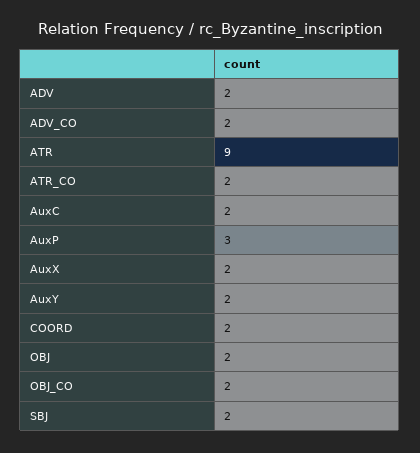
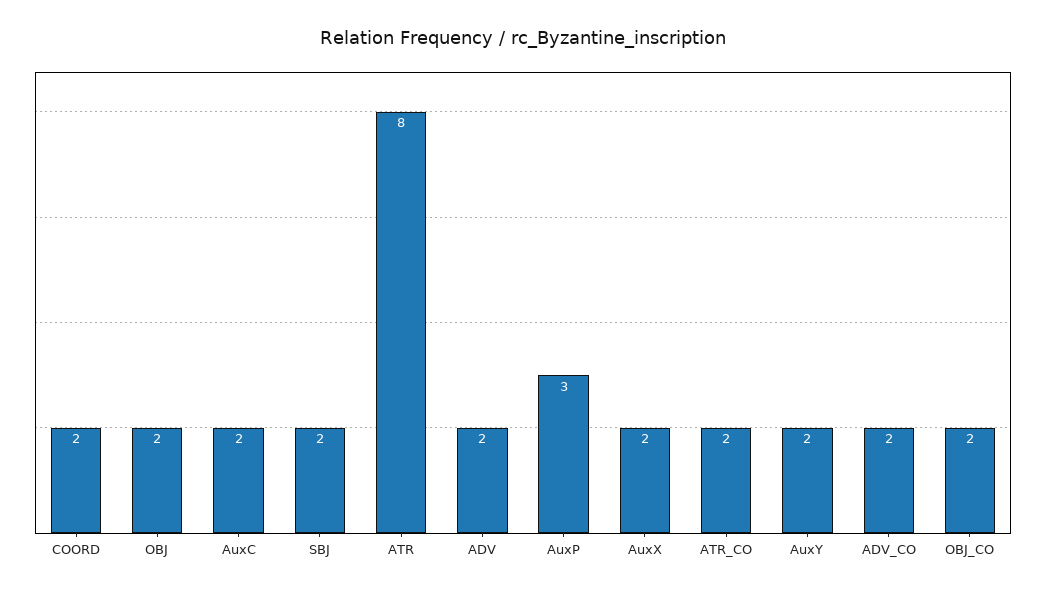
  {
    "ADV": 2,
    "ADV_CO": 2,
-   "ATR": 9,
+   "ATR": 8,
    "ATR_CO": 2,
    "AuxC": 2,
    "AuxP": 3,
    "AuxX": 2,
    "AuxY": 2,
    "COORD": 2,
    "OBJ": 2,
    "OBJ_CO": 2,
    "SBJ": 2
  }

